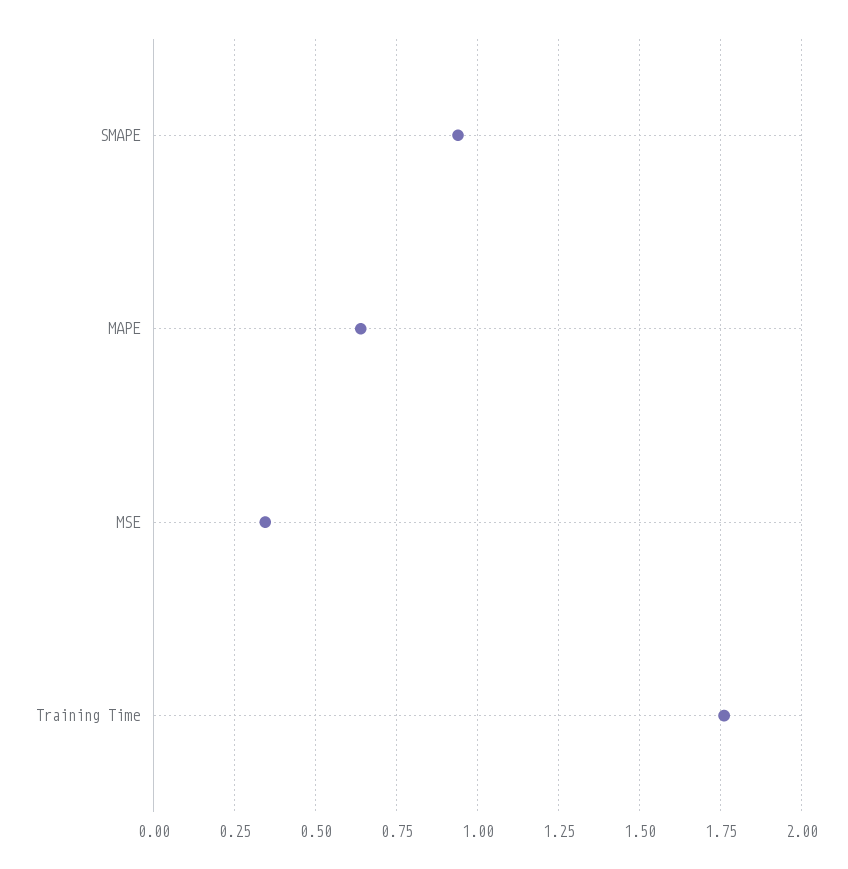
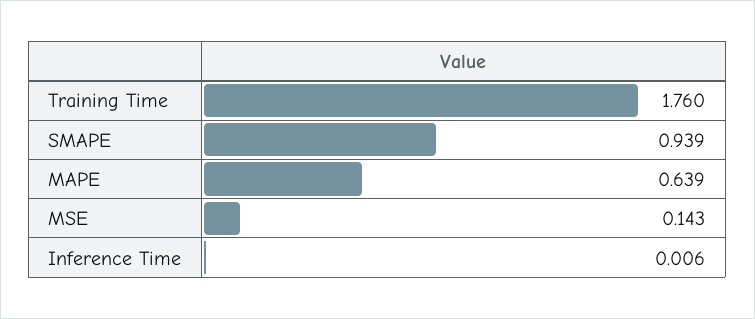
  {
    "SMAPE": 0.939,
    "MAPE": 0.639,
-   "MSE": 0.35,
+   "MSE": 0.143,
-   "Training Time": 1.76
+   "Training Time": 1.76,
+   "Inference Time": 0.006
  }

